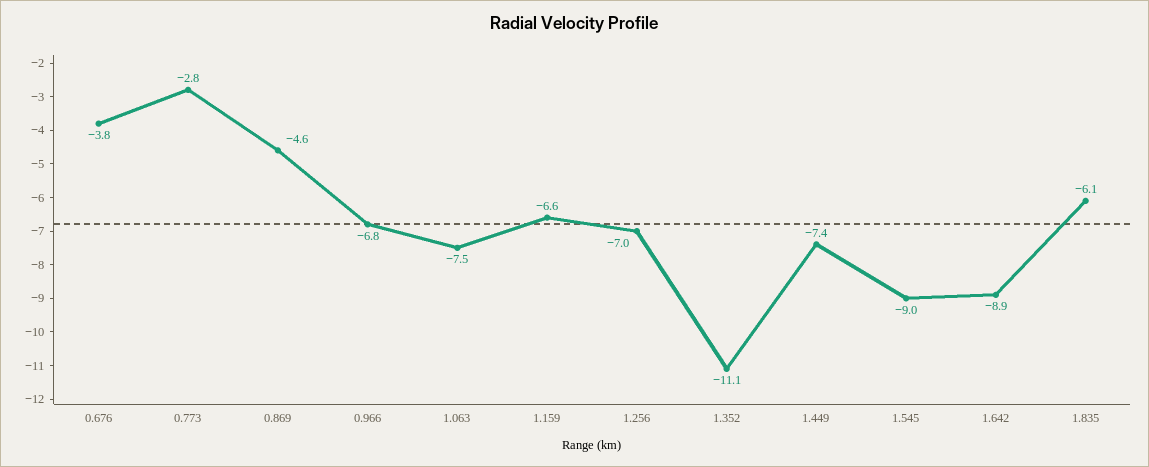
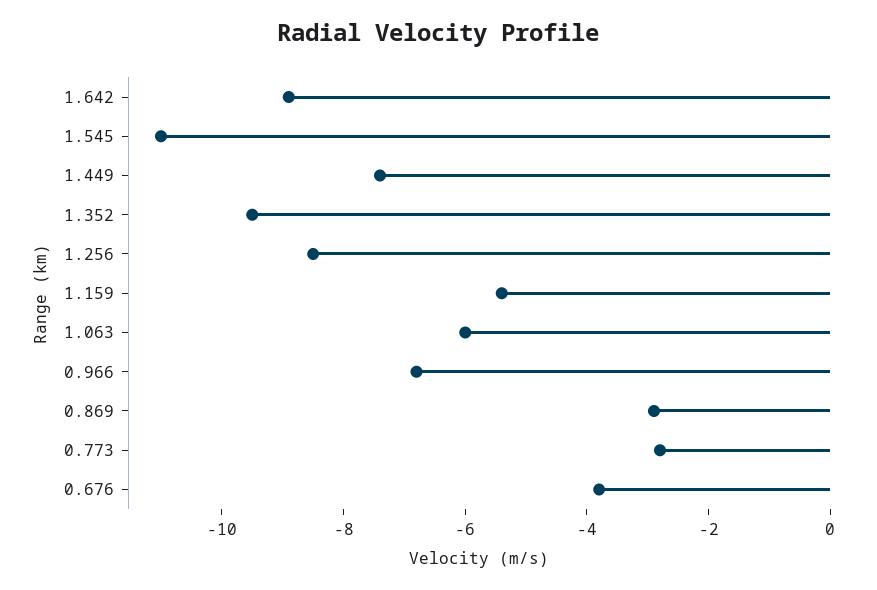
  {
    "0.676": -3.8,
    "0.773": -2.8,
-   "0.869": -4.6,
+   "0.869": -3,
    "0.966": -6.8,
-   "1.063": -7.5,
+   "1.063": -6,
-   "1.159": -6.6,
+   "1.159": -5.5,
-   "1.256": -7,
+   "1.256": -8.5,
-   "1.352": -11.1,
+   "1.352": -9.5,
    "1.449": -7.4,
-   "1.545": -9,
+   "1.545": -11,
-   "1.642": -8.9,
+   "1.642": -8.9
-   "1.835": -6.1
  }

